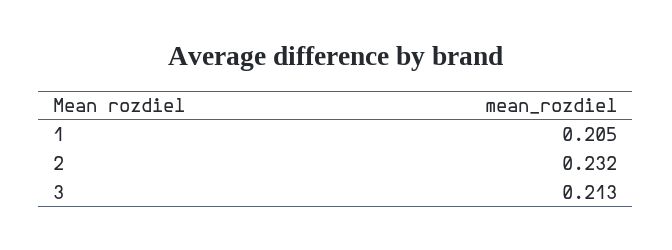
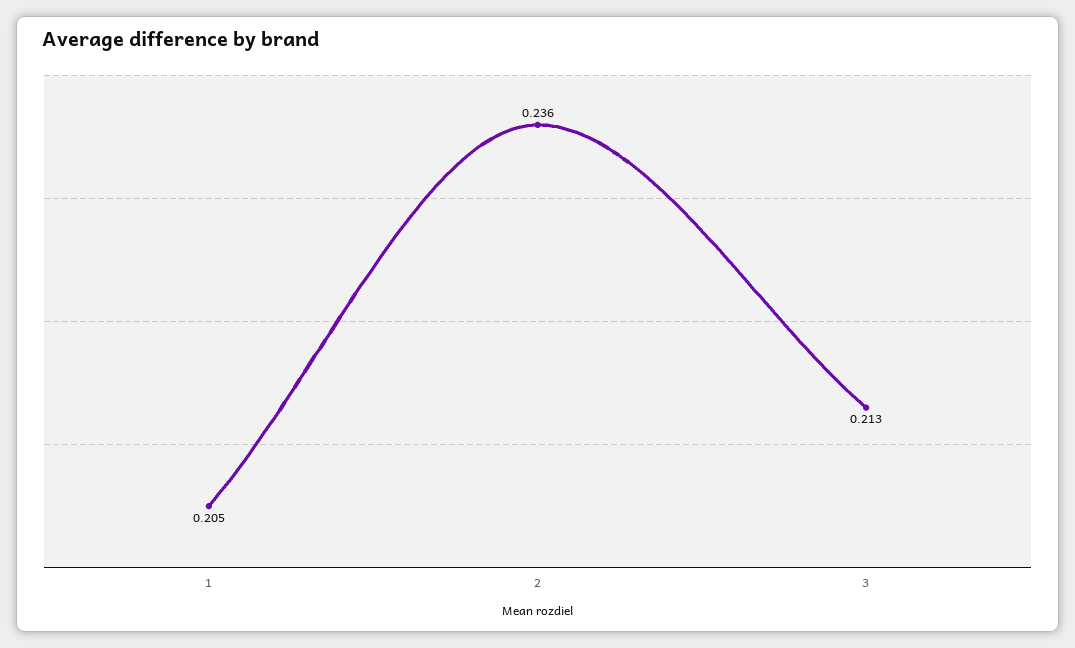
  {
    "1": 0.205,
-   "2": 0.232,
+   "2": 0.236,
    "3": 0.213
  }

